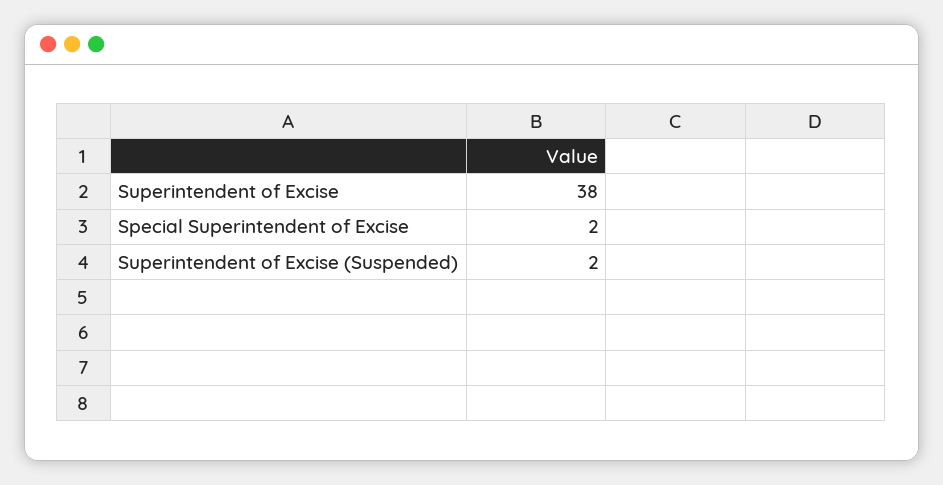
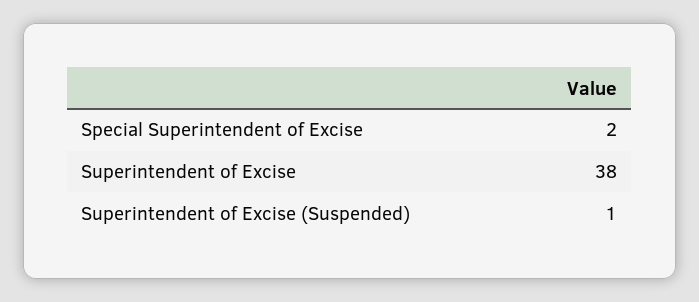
  {
    "Superintendent of Excise": 38,
    "Special Superintendent of Excise": 2,
-   "Superintendent of Excise (Suspended)": 2
+   "Superintendent of Excise (Suspended)": 1
  }

